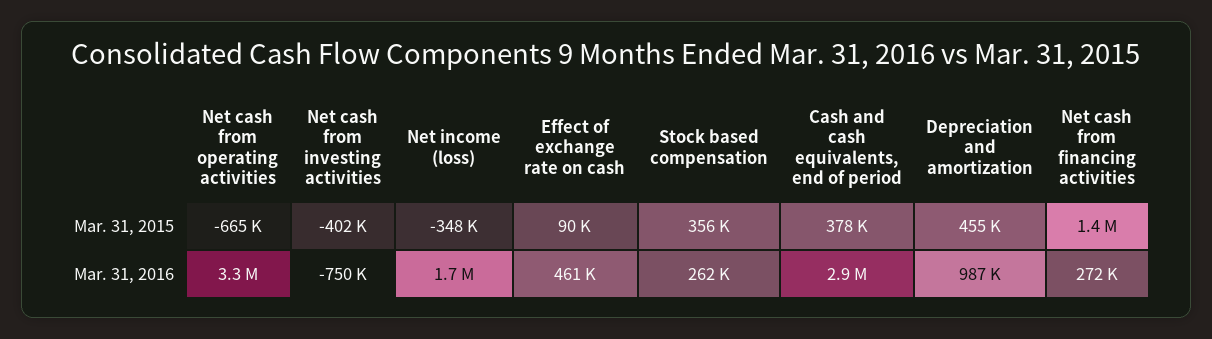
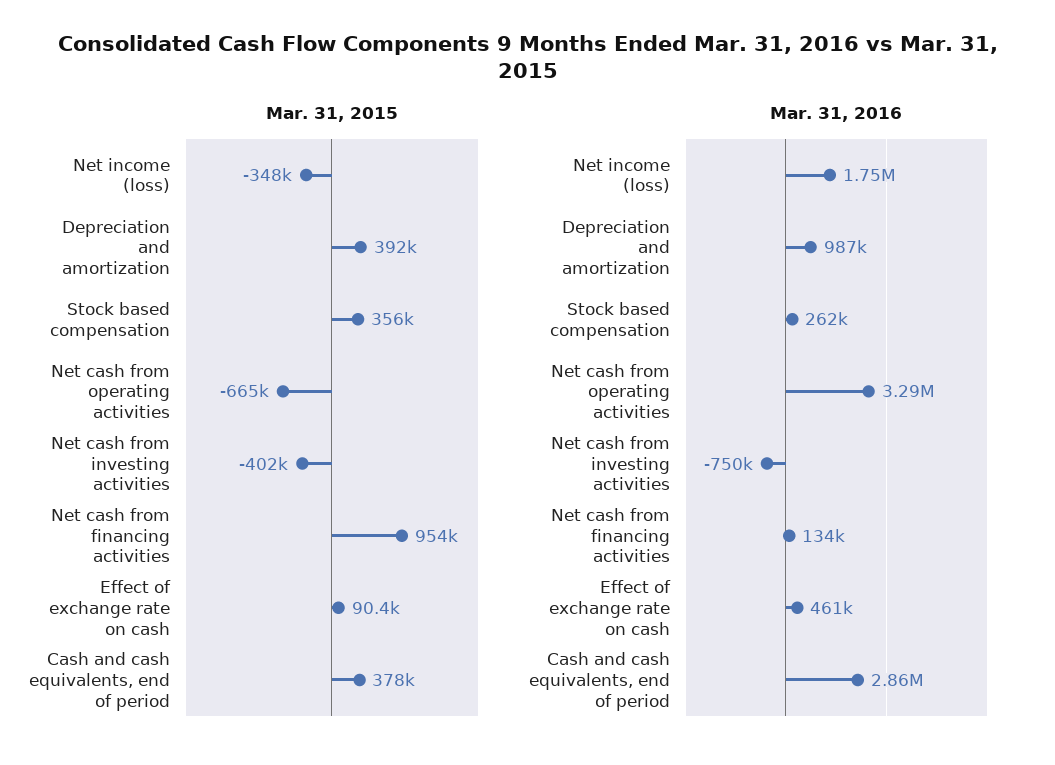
  {
    "Mar. 31, 2015": {
      "Net cash from operating activities": -665000,
      "Net cash from investing activities": -402000,
      "Net income (loss)": -348000,
      "Effect of exchange rate on cash": 90400,
      "Stock based compensation": 356000,
      "Cash and cash equivalents, end of period": 378000,
-     "Depreciation and amortization": 455000,
+     "Depreciation and amortization": 392000,
-     "Net cash from financing activities": 1400000
+     "Net cash from financing activities": 954000
    },
    "Mar. 31, 2016": {
      "Net cash from operating activities": 3290000,
      "Net cash from investing activities": -750000,
      "Net income (loss)": 1750000,
      "Effect of exchange rate on cash": 461000,
      "Stock based compensation": 262000,
      "Cash and cash equivalents, end of period": 2860000,
      "Depreciation and amortization": 987000,
-     "Net cash from financing activities": 272000
+     "Net cash from financing activities": 134000
    }
  }

